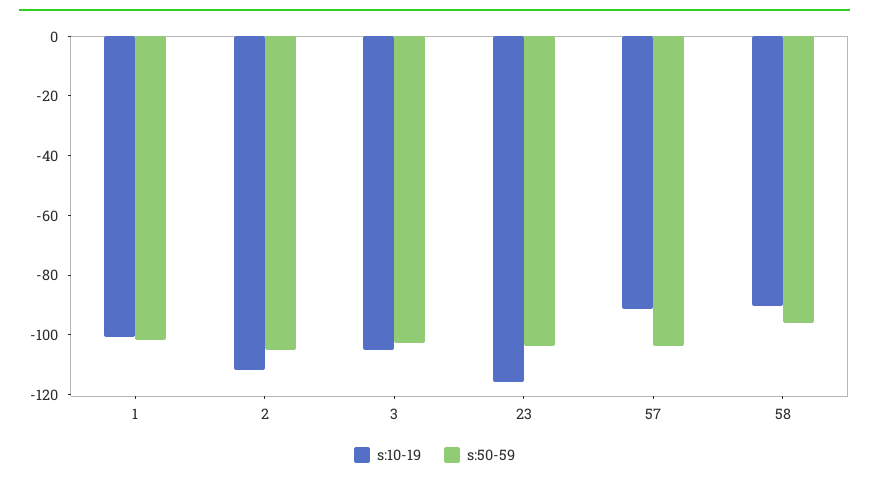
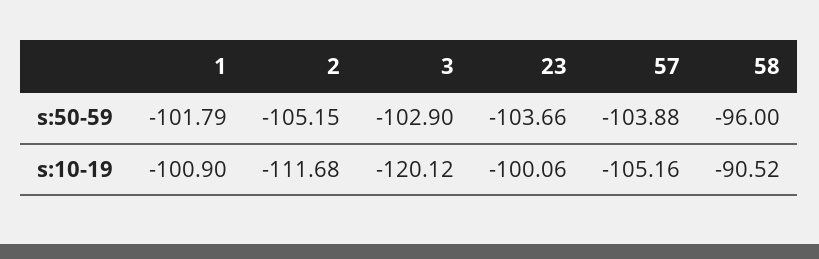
  {
    "s:10-19": {
      "1": -100.9,
      "2": -111.68,
-     "3": -105,
+     "3": -120.12,
-     "23": -115,
+     "23": -100.06,
-     "57": -90,
+     "57": -105.16,
      "58": -90.52
    },
    "s:50-59": {
      "1": -101.79,
      "2": -105.15,
      "3": -102.9,
      "23": -103.66,
      "57": -103.88,
      "58": -96
    }
  }

